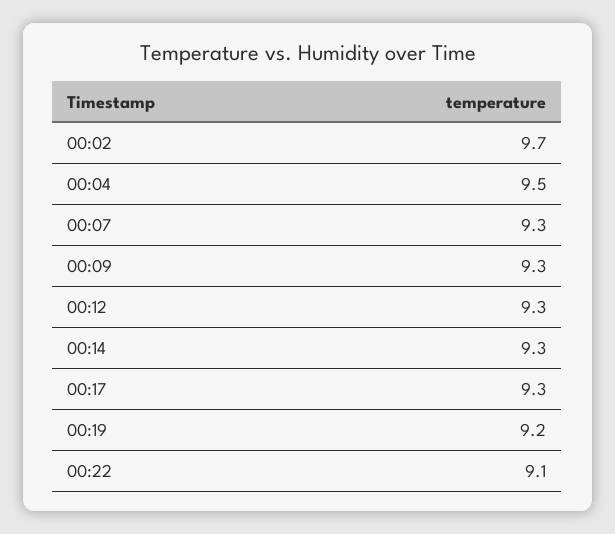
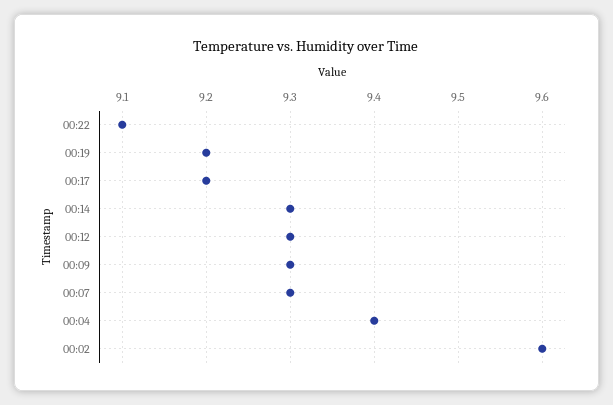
  {
-   "00:02": 9.7,
+   "00:02": 9.6,
-   "00:04": 9.5,
+   "00:04": 9.4,
    "00:07": 9.3,
    "00:09": 9.3,
    "00:12": 9.3,
    "00:14": 9.3,
-   "00:17": 9.3,
+   "00:17": 9.2,
    "00:19": 9.2,
    "00:22": 9.1
  }

